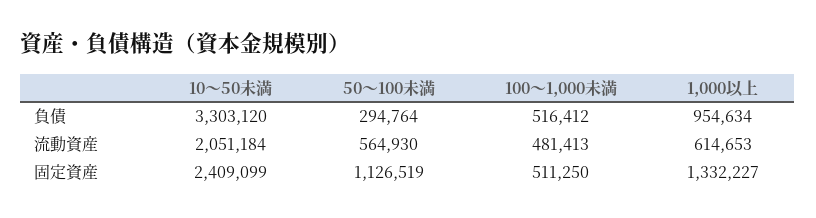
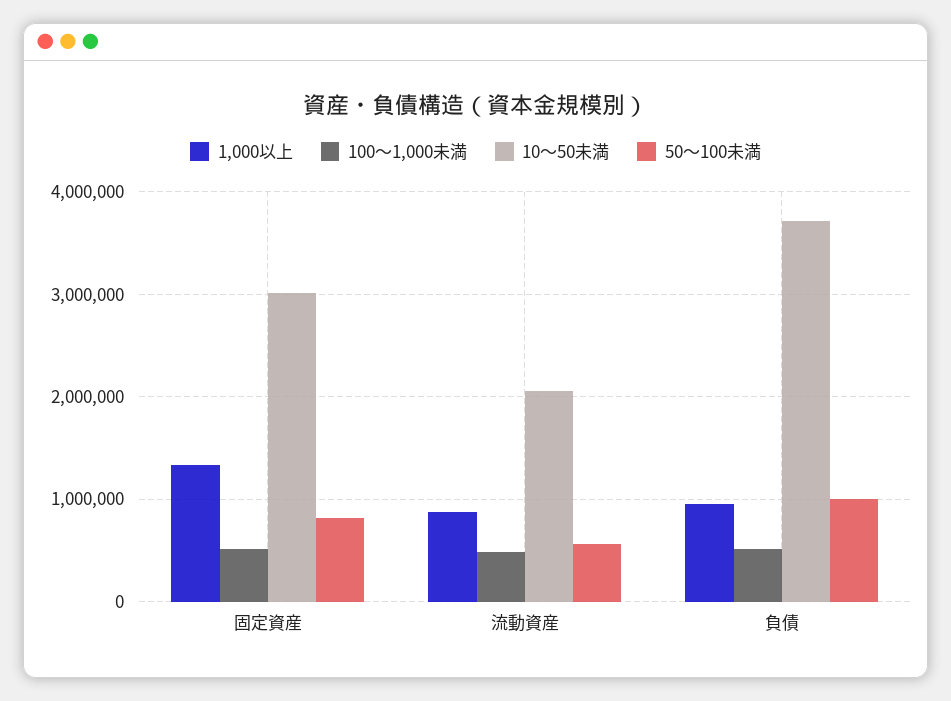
  {
    "10～50未満": {
-     "負債": 3303120,
+     "負債": 3700000,
      "流動資産": 2051184,
-     "固定資産": 2409099
+     "固定資産": 3000000
    },
    "50～100未満": {
-     "負債": 294764,
+     "負債": 1000000,
      "流動資産": 564930,
-     "固定資産": 1126519
+     "固定資産": 800000
    },
    "100～1,000未満": {
      "負債": 516412,
      "流動資産": 481413,
      "固定資産": 511250
    },
    "1,000以上": {
      "負債": 954634,
-     "流動資産": 614653,
+     "流動資産": 900000,
      "固定資産": 1332227
    }
  }

